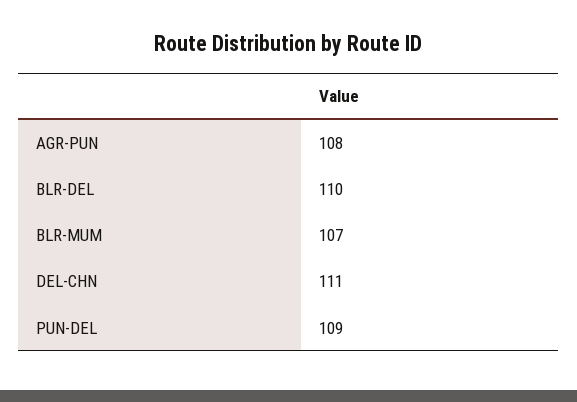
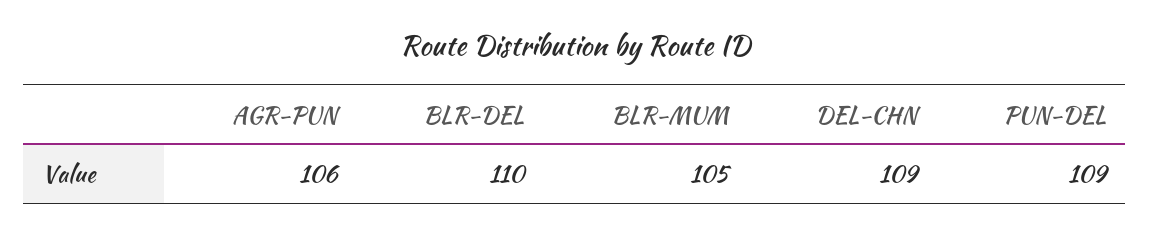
  {
-   "AGR-PUN": 108,
+   "AGR-PUN": 106,
    "BLR-DEL": 110,
-   "BLR-MUM": 107,
+   "BLR-MUM": 105,
-   "DEL-CHN": 111,
+   "DEL-CHN": 109,
    "PUN-DEL": 109
  }

